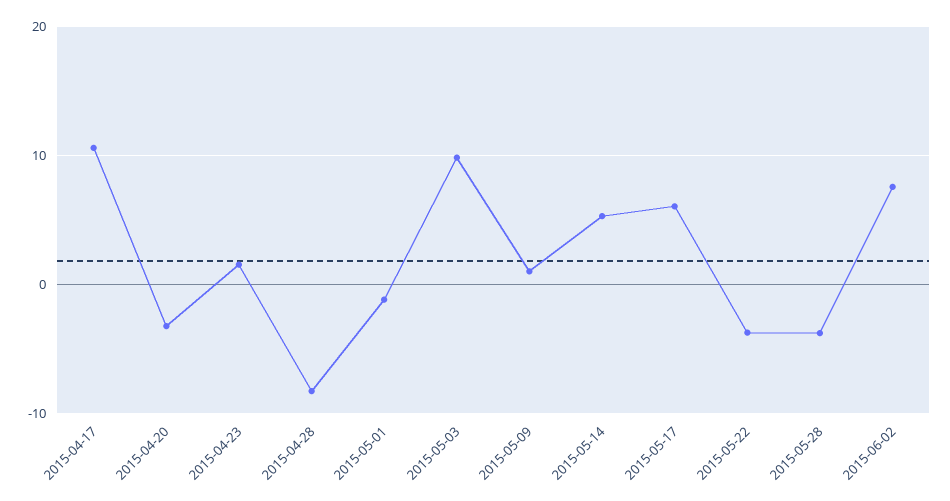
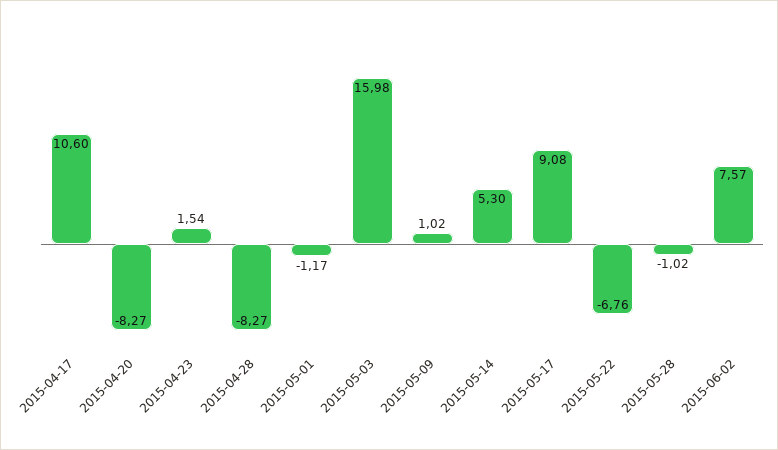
  {
    "2015-04-17": 10.6,
-   "2015-04-20": -3,
+   "2015-04-20": -8.27,
    "2015-04-23": 1.54,
    "2015-04-28": -8.27,
    "2015-05-01": -1.17,
-   "2015-05-03": 10,
+   "2015-05-03": 15.98,
    "2015-05-09": 1.02,
    "2015-05-14": 5.3,
-   "2015-05-17": 6,
+   "2015-05-17": 9.08,
-   "2015-05-22": -4,
+   "2015-05-22": -6.76,
-   "2015-05-28": -4,
+   "2015-05-28": -1.02,
    "2015-06-02": 7.57
  }

